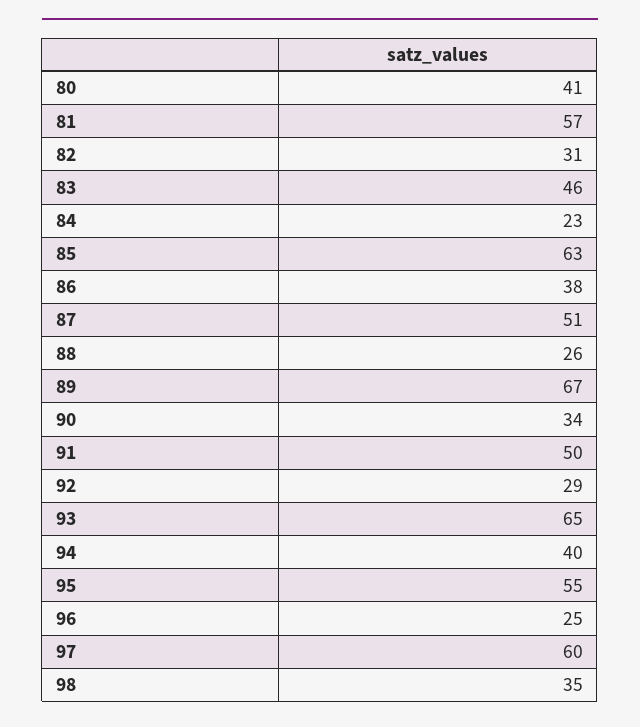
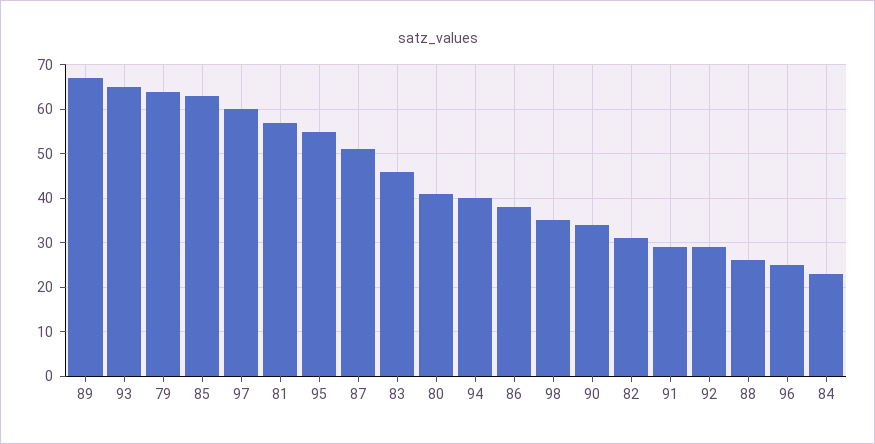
  {
    "80": 41,
    "81": 57,
    "82": 31,
    "83": 46,
    "84": 23,
    "85": 63,
    "86": 38,
    "87": 51,
    "88": 26,
    "89": 67,
    "90": 34,
-   "91": 50,
+   "91": 30,
    "92": 29,
    "93": 65,
    "94": 40,
    "95": 55,
    "96": 25,
    "97": 60,
-   "98": 35
+   "98": 35,
+   "79": 65
  }

